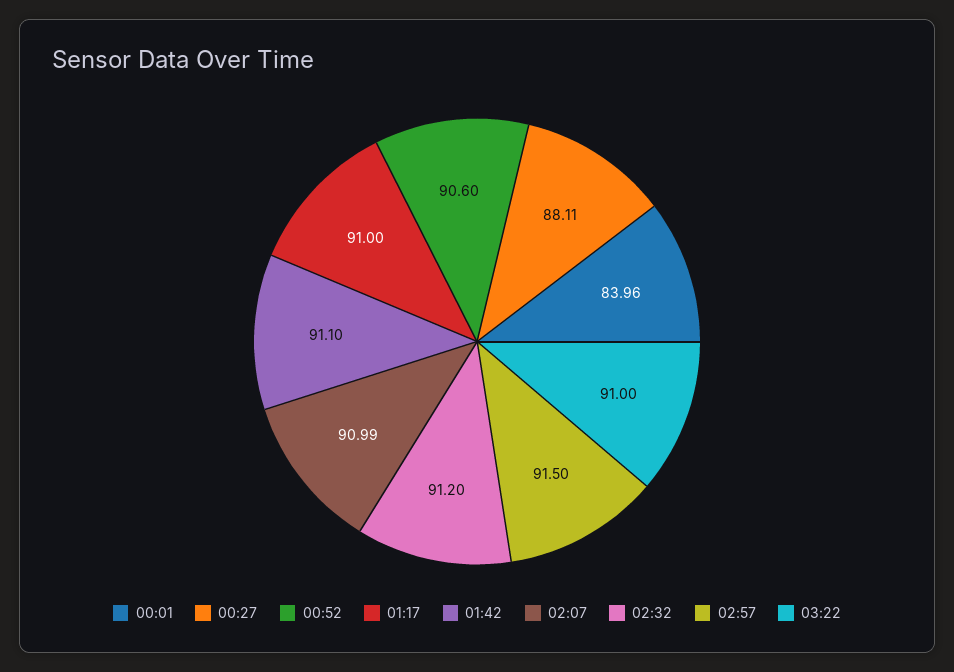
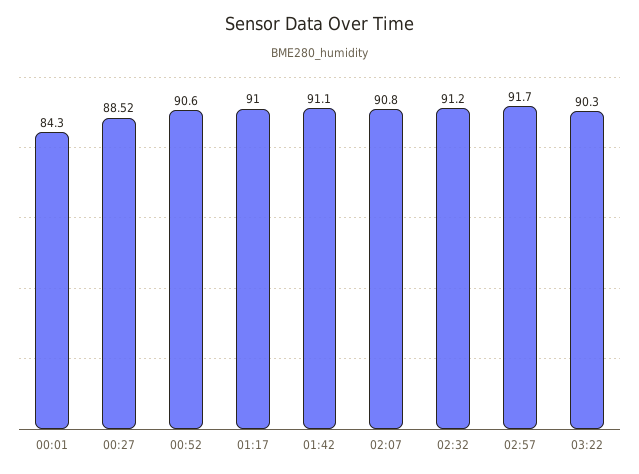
  {
-   "00:01": 83.96,
+   "00:01": 84.3,
-   "00:27": 88.11,
+   "00:27": 88.52,
    "00:52": 90.6,
    "01:17": 91,
    "01:42": 91.1,
-   "02:07": 90.99,
+   "02:07": 90.8,
    "02:32": 91.2,
-   "02:57": 91.5,
+   "02:57": 91.7,
-   "03:22": 91
+   "03:22": 90.3
  }

